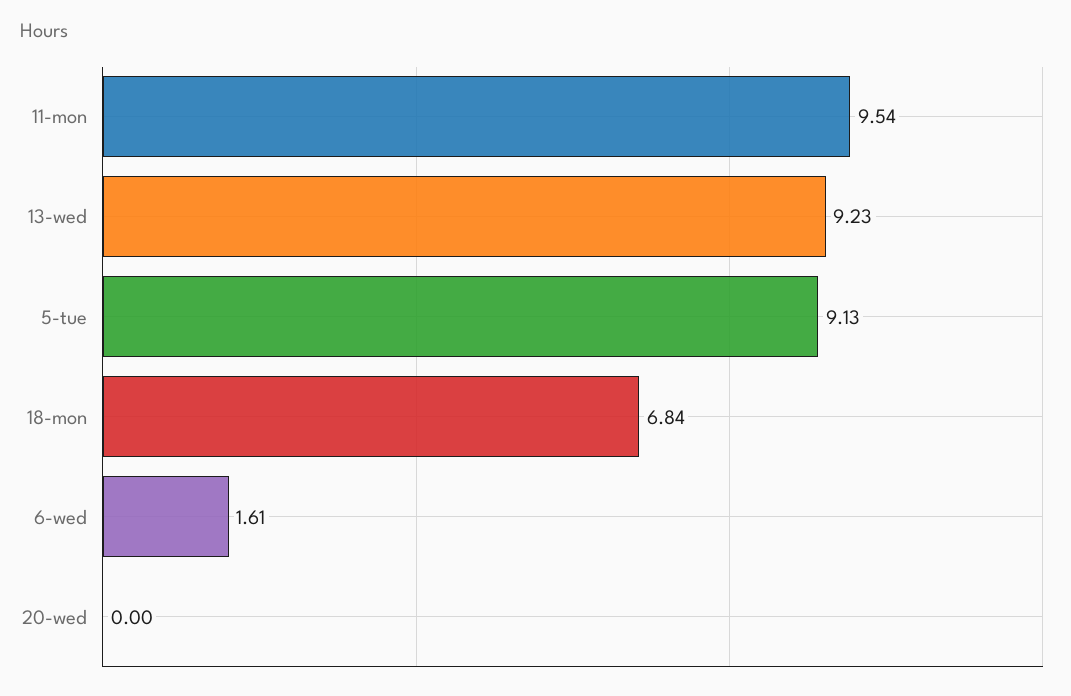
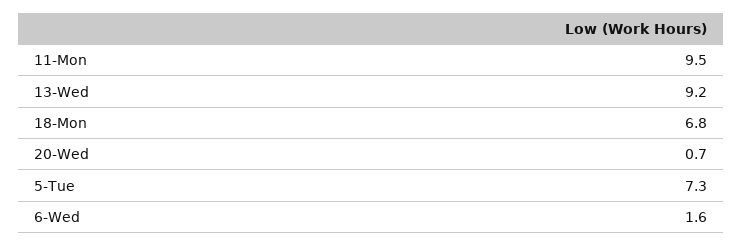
  {
    "11-mon": 9.54,
    "13-wed": 9.23,
-   "5-tue": 9.13,
+   "5-tue": 7.3,
    "18-mon": 6.84,
    "6-wed": 1.61,
-   "20-wed": 0
+   "20-wed": 0.7
  }

